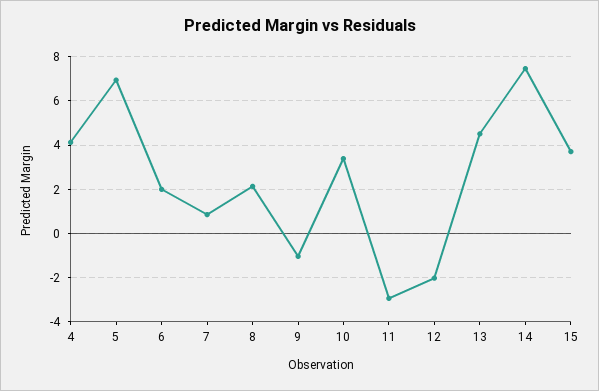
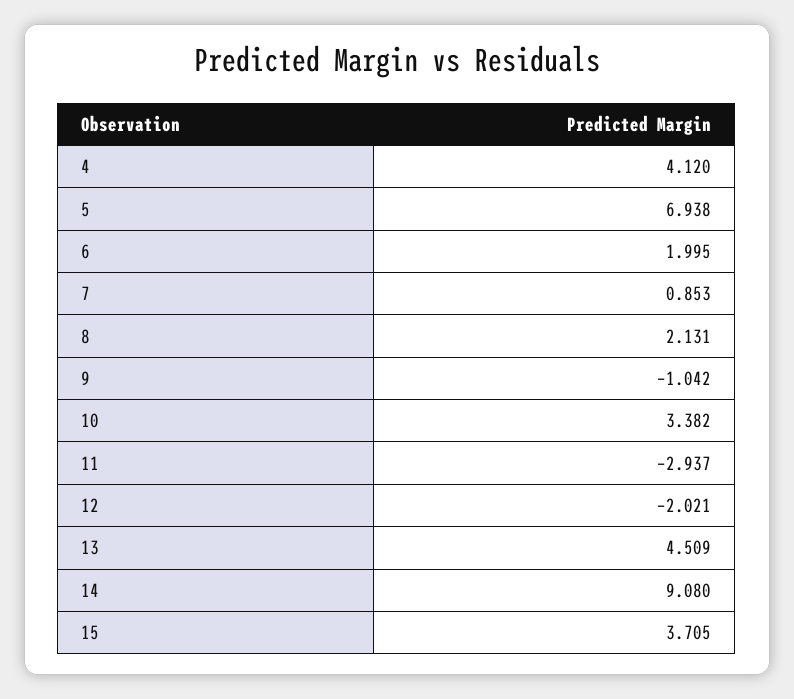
  {
    "4": 4.12,
    "5": 6.938,
    "6": 1.995,
    "7": 0.853,
    "8": 2.131,
    "9": -1.042,
    "10": 3.382,
    "11": -2.937,
    "12": -2.021,
    "13": 4.509,
-   "14": 7.5,
+   "14": 9.08,
    "15": 3.705
  }

